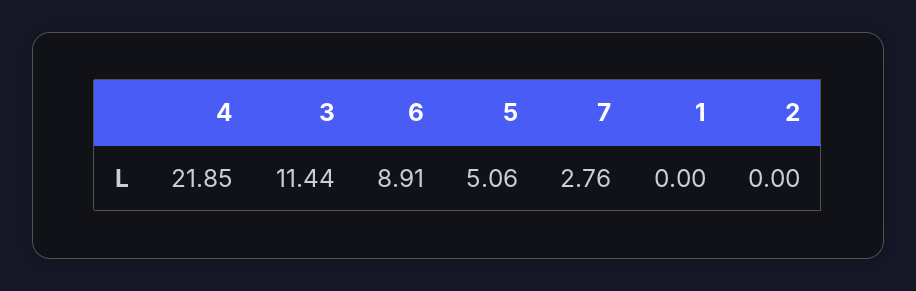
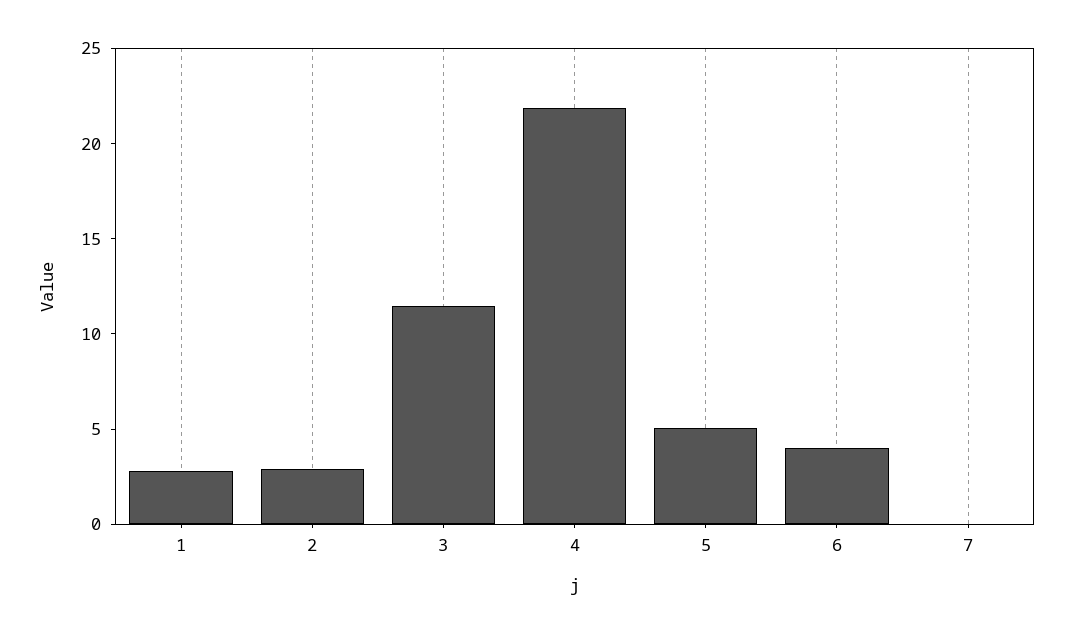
  {
    "4": 21.85,
    "3": 11.44,
-   "6": 8.91,
+   "6": 4,
    "5": 5.06,
-   "7": 2.76,
+   "7": 0,
-   "1": 0,
+   "1": 3,
-   "2": 0
+   "2": 3
  }

